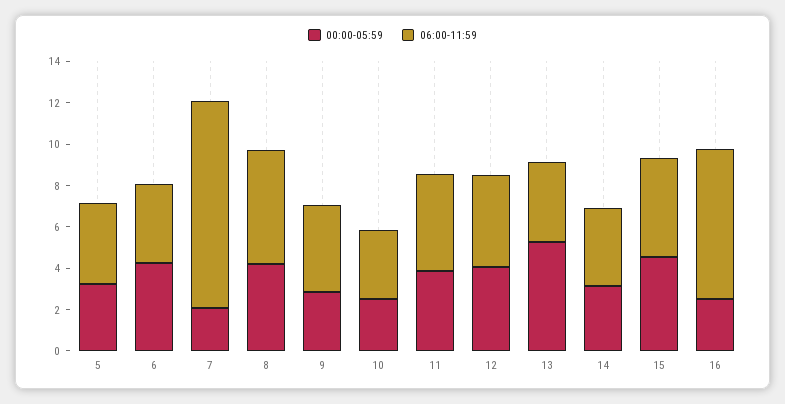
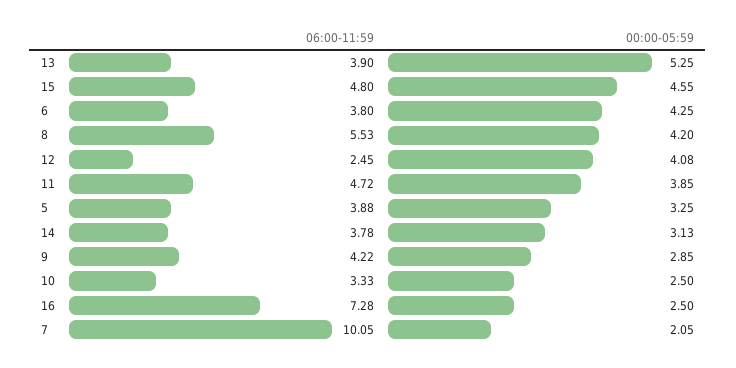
  {
    "00:00-05:59": {
      "5": 3.25,
      "6": 4.25,
      "7": 2.05,
      "8": 4.2,
      "9": 2.85,
      "10": 2.5,
      "11": 3.85,
      "12": 4.08,
      "13": 5.25,
      "14": 3.13,
      "15": 4.55,
      "16": 2.5
    },
    "06:00-11:59": {
      "5": 3.88,
      "6": 3.8,
      "7": 10.05,
      "8": 5.53,
      "9": 4.22,
      "10": 3.33,
      "11": 4.72,
-     "12": 4.5,
+     "12": 2.45,
      "13": 3.9,
      "14": 3.78,
      "15": 4.8,
      "16": 7.28
    }
  }

